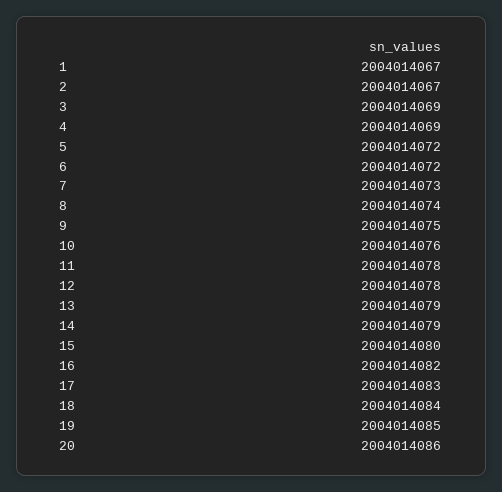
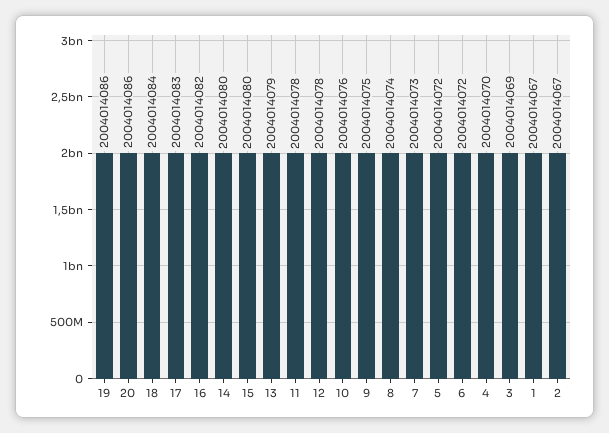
  {
    "1": 2004014067,
    "2": 2004014067,
    "3": 2004014069,
-   "4": 2004014069,
+   "4": 2004014070,
    "5": 2004014072,
    "6": 2004014072,
    "7": 2004014073,
    "8": 2004014074,
    "9": 2004014075,
    "10": 2004014076,
    "11": 2004014078,
    "12": 2004014078,
    "13": 2004014079,
-   "14": 2004014079,
+   "14": 2004014080,
    "15": 2004014080,
    "16": 2004014082,
    "17": 2004014083,
    "18": 2004014084,
-   "19": 2004014085,
+   "19": 2004014086,
    "20": 2004014086
  }

